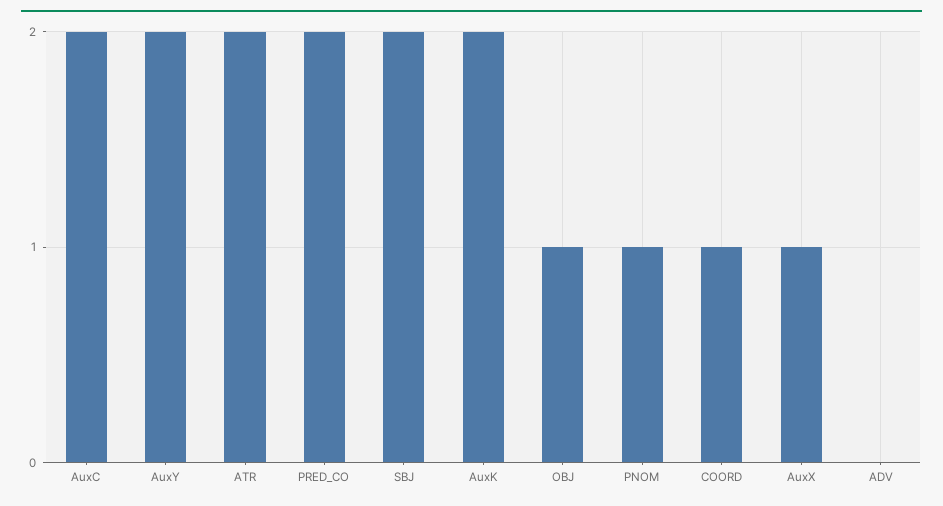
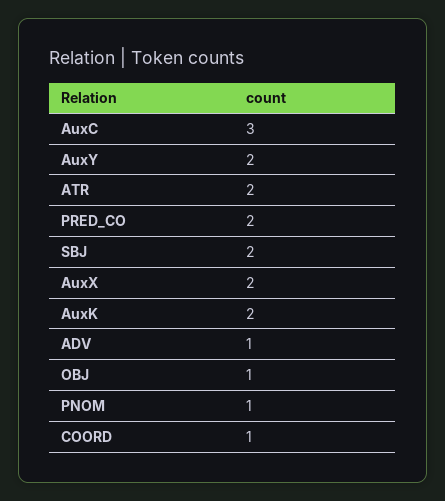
  {
-   "AuxC": 2,
+   "AuxC": 3,
    "AuxY": 2,
    "ATR": 2,
    "PRED_CO": 2,
    "SBJ": 2,
    "AuxK": 2,
    "OBJ": 1,
    "PNOM": 1,
    "COORD": 1,
-   "AuxX": 1,
+   "AuxX": 2,
-   "ADV": 0
+   "ADV": 1
  }

